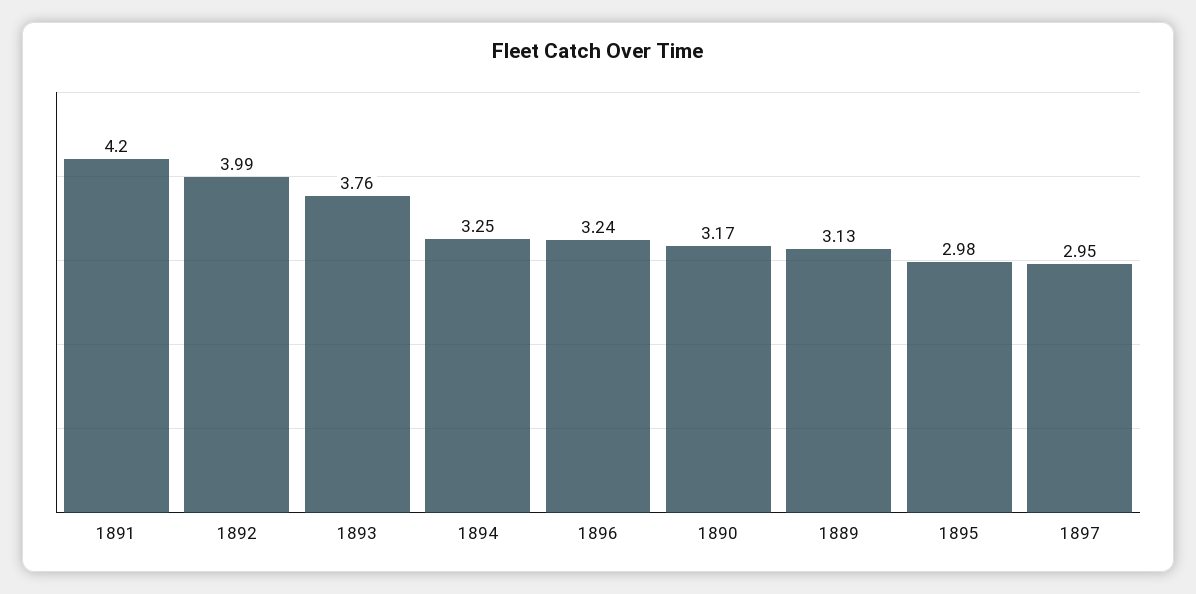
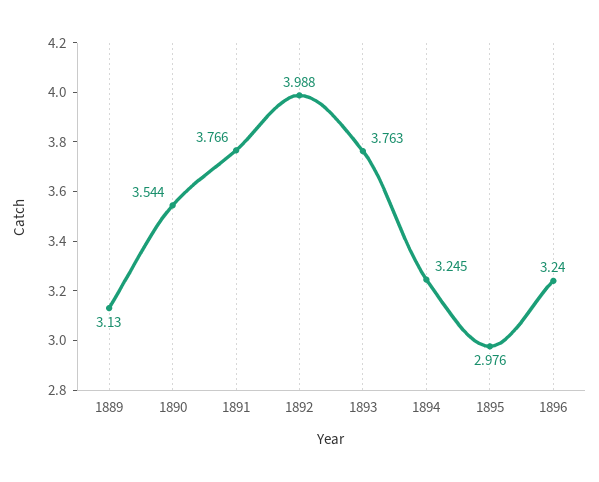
  {
-   "1891": 4.2,
+   "1891": 3.766,
    "1892": 3.988,
    "1893": 3.763,
    "1894": 3.245,
    "1896": 3.24,
-   "1890": 3.17,
+   "1890": 3.544,
    "1889": 3.13,
-   "1895": 2.976,
+   "1895": 2.976
-   "1897": 2.95
  }

